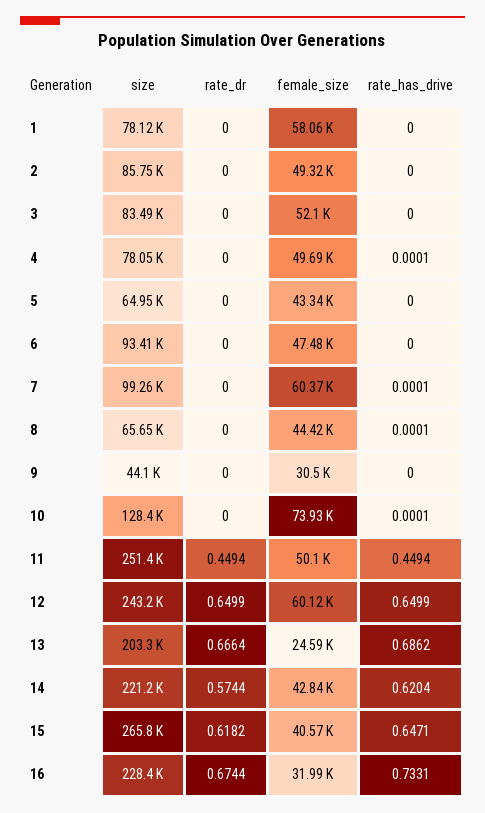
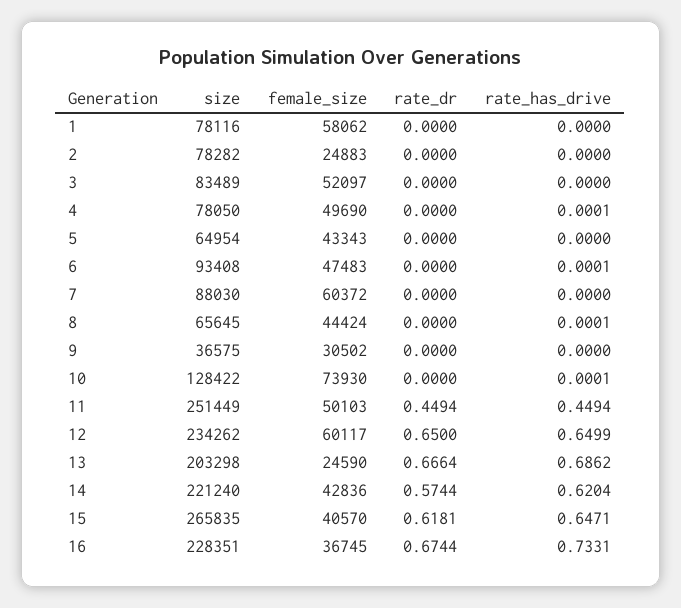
  {
    "size": {
      "1": 78116,
-     "2": 85750,
+     "2": 78282,
      "3": 83489,
      "4": 78050,
      "5": 64954,
      "6": 93408,
-     "7": 99260,
+     "7": 88030,
      "8": 65645,
-     "9": 44100,
+     "9": 36575,
      "10": 128422,
      "11": 251449,
-     "12": 243200,
+     "12": 234262,
      "13": 203298,
      "14": 221240,
      "15": 265835,
      "16": 228351
    },
    "rate_dr": {
      "1": 0,
      "2": 0,
      "3": 0,
      "4": 0,
      "5": 0,
      "6": 0,
      "7": 0,
      "8": 0,
      "9": 0,
      "10": 0,
      "11": 0.4494,
-     "12": 0.6499,
+     "12": 0.65,
      "13": 0.6664,
      "14": 0.5744,
-     "15": 0.6182,
+     "15": 0.6181,
      "16": 0.6744
    },
    "female_size": {
      "1": 58062,
-     "2": 49320,
+     "2": 24883,
      "3": 52097,
      "4": 49690,
      "5": 43343,
      "6": 47483,
      "7": 60372,
      "8": 44424,
      "9": 30502,
      "10": 73930,
      "11": 50103,
      "12": 60117,
      "13": 24590,
      "14": 42836,
      "15": 40570,
-     "16": 31990
+     "16": 36745
    },
    "rate_has_drive": {
      "1": 0,
      "2": 0,
      "3": 0,
      "4": 0.0001,
      "5": 0,
-     "6": 0,
+     "6": 0.0001,
-     "7": 0.0001,
+     "7": 0,
      "8": 0.0001,
      "9": 0,
      "10": 0.0001,
      "11": 0.4494,
      "12": 0.6499,
      "13": 0.6862,
      "14": 0.6204,
      "15": 0.6471,
      "16": 0.7331
    }
  }

